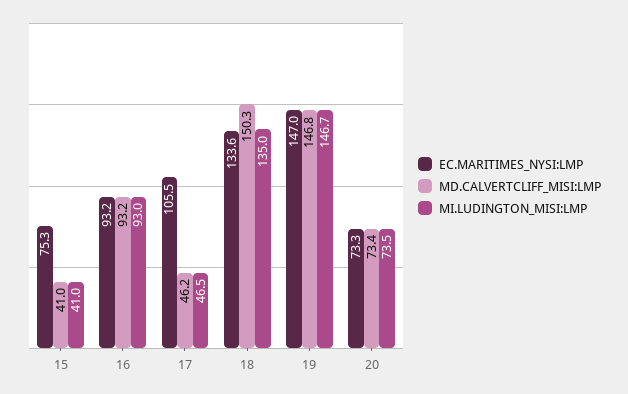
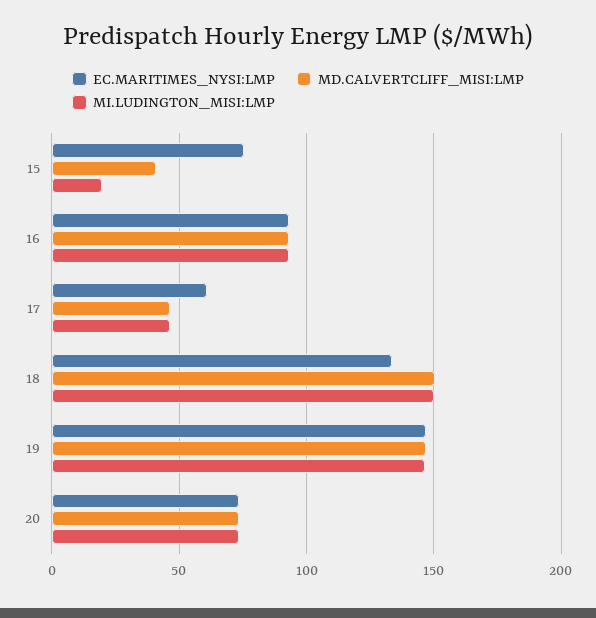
  {
    "EC.MARITIMES_NYSI:LMP": {
      "15": 75.3,
      "16": 93.2,
-     "17": 105.5,
+     "17": 60,
      "18": 133.6,
      "19": 147,
      "20": 73.3
    },
    "MD.CALVERTCLIFF_MISI:LMP": {
      "15": 41,
      "16": 93.2,
      "17": 46.2,
      "18": 150.3,
      "19": 146.8,
      "20": 73.4
    },
    "MI.LUDINGTON_MISI:LMP": {
-     "15": 41,
+     "15": 20,
      "16": 93,
      "17": 46.5,
-     "18": 135,
+     "18": 150,
      "19": 146.7,
      "20": 73.5
    }
  }

